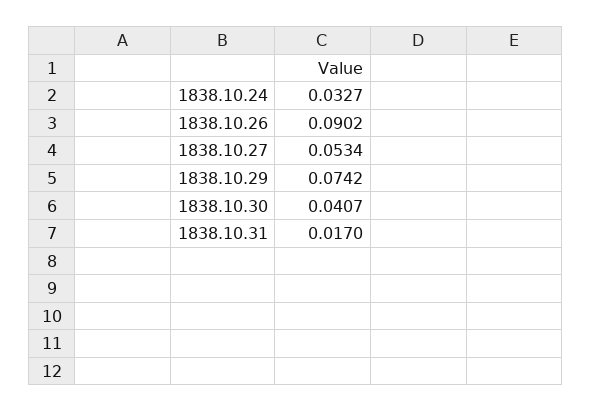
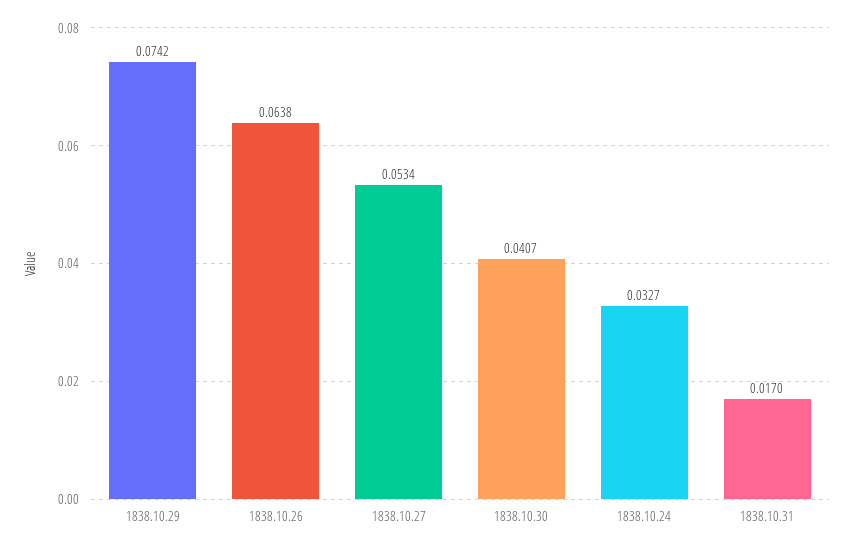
  {
    "1838.10.24": 0.0327,
-   "1838.10.26": 0.0902,
+   "1838.10.26": 0.0638,
    "1838.10.27": 0.0534,
    "1838.10.29": 0.0742,
    "1838.10.30": 0.0407,
    "1838.10.31": 0.017
  }

